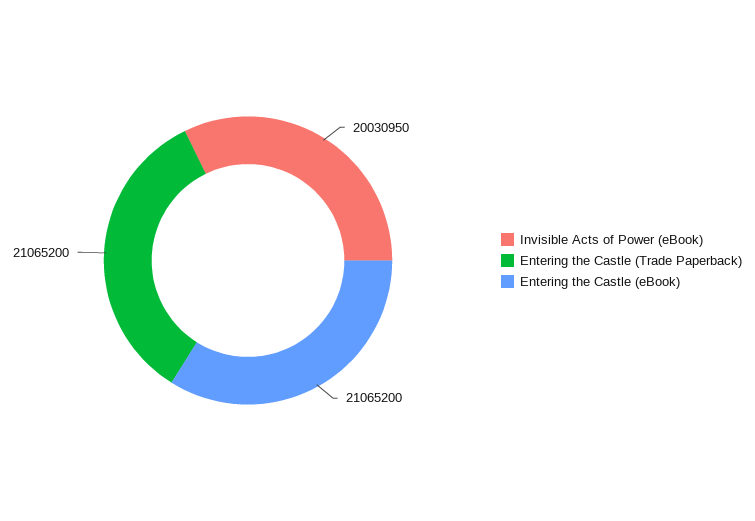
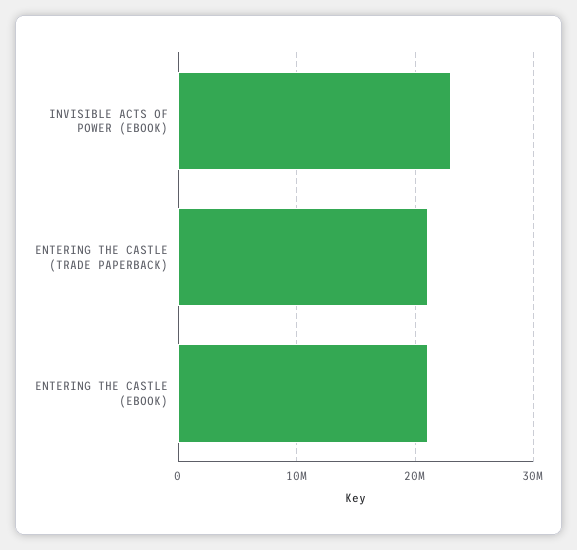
  {
-   "Invisible Acts of Power (eBook)": 20030950,
+   "Invisible Acts of Power (eBook)": 23000000,
    "Entering the Castle (Trade Paperback)": 21065200,
    "Entering the Castle (eBook)": 21065200
  }

